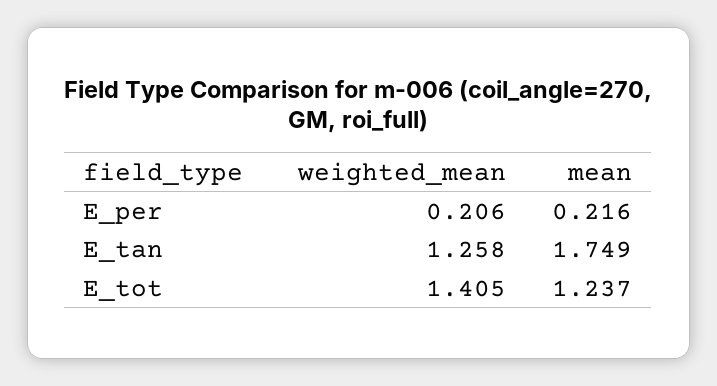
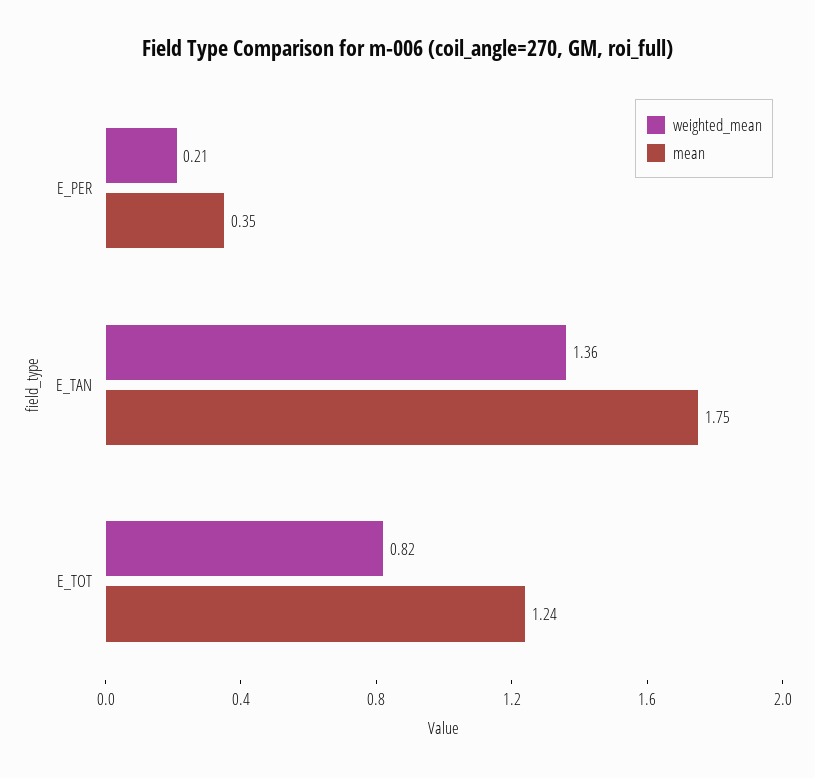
  {
    "weighted_mean": {
      "E_per": 0.206,
-     "E_tan": 1.258,
+     "E_tan": 1.36,
-     "E_tot": 1.405
+     "E_tot": 0.82
    },
    "mean": {
-     "E_per": 0.216,
+     "E_per": 0.35,
      "E_tan": 1.749,
      "E_tot": 1.237
    }
  }

